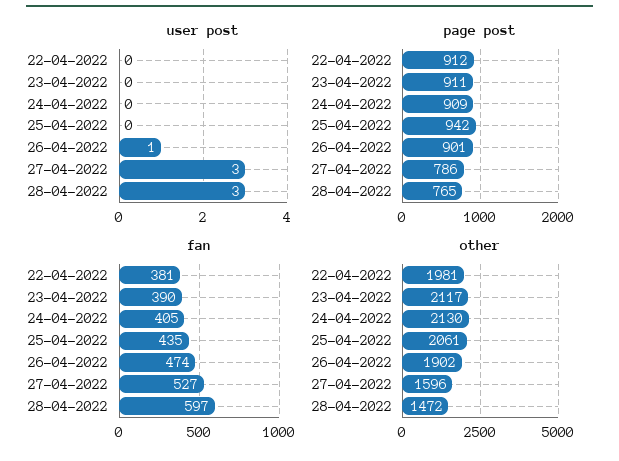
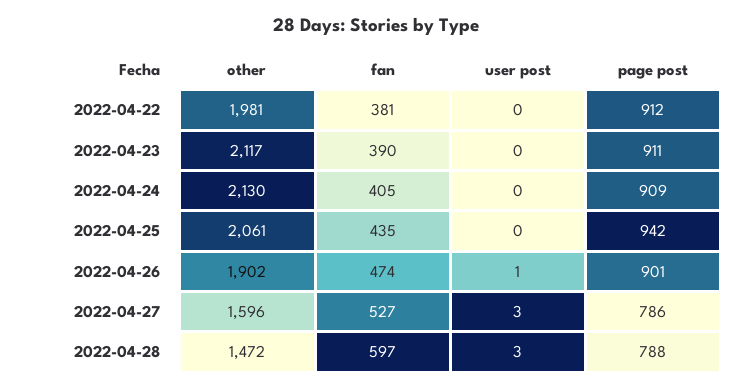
  {
    "user post": {
      "22-04-2022": 0,
      "23-04-2022": 0,
      "24-04-2022": 0,
      "25-04-2022": 0,
      "26-04-2022": 1,
      "27-04-2022": 3,
      "28-04-2022": 3
    },
    "page post": {
      "22-04-2022": 912,
      "23-04-2022": 911,
      "24-04-2022": 909,
      "25-04-2022": 942,
      "26-04-2022": 901,
      "27-04-2022": 786,
-     "28-04-2022": 765
+     "28-04-2022": 788
    },
    "fan": {
      "22-04-2022": 381,
      "23-04-2022": 390,
      "24-04-2022": 405,
      "25-04-2022": 435,
      "26-04-2022": 474,
      "27-04-2022": 527,
      "28-04-2022": 597
    },
    "other": {
      "22-04-2022": 1981,
      "23-04-2022": 2117,
      "24-04-2022": 2130,
      "25-04-2022": 2061,
      "26-04-2022": 1902,
      "27-04-2022": 1596,
      "28-04-2022": 1472
    }
  }

